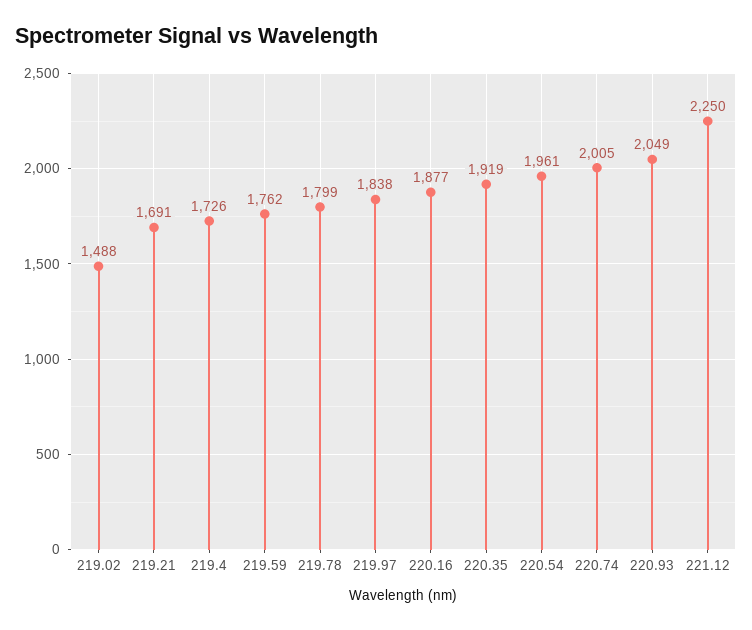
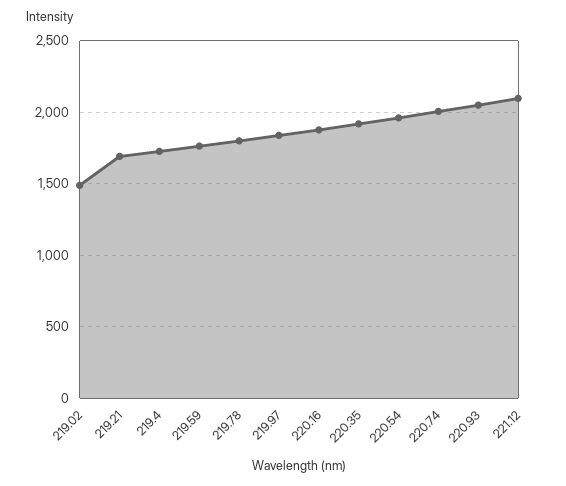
  {
    "219.02": 1488,
    "219.21": 1691,
    "219.4": 1726,
    "219.59": 1762,
    "219.78": 1799,
    "219.97": 1838,
    "220.16": 1877,
    "220.35": 1919,
    "220.54": 1961,
    "220.74": 2005,
    "220.93": 2049,
-   "221.12": 2250
+   "221.12": 2100
  }

